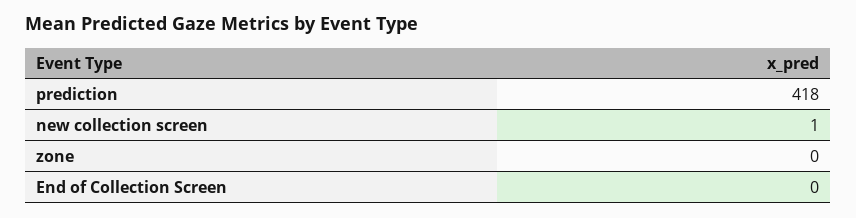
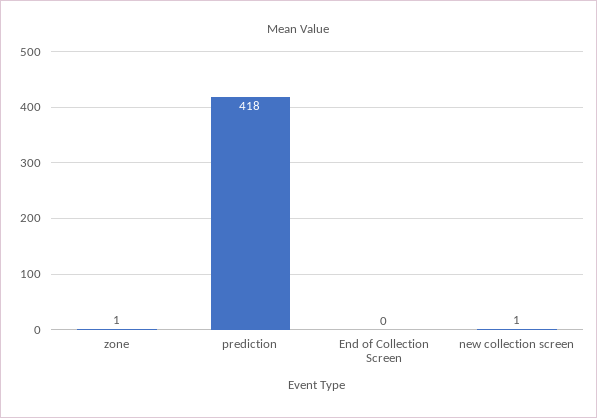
  {
    "prediction": 418,
    "new collection screen": 1,
-   "zone": 0,
+   "zone": 1,
    "End of Collection Screen": 0
  }

